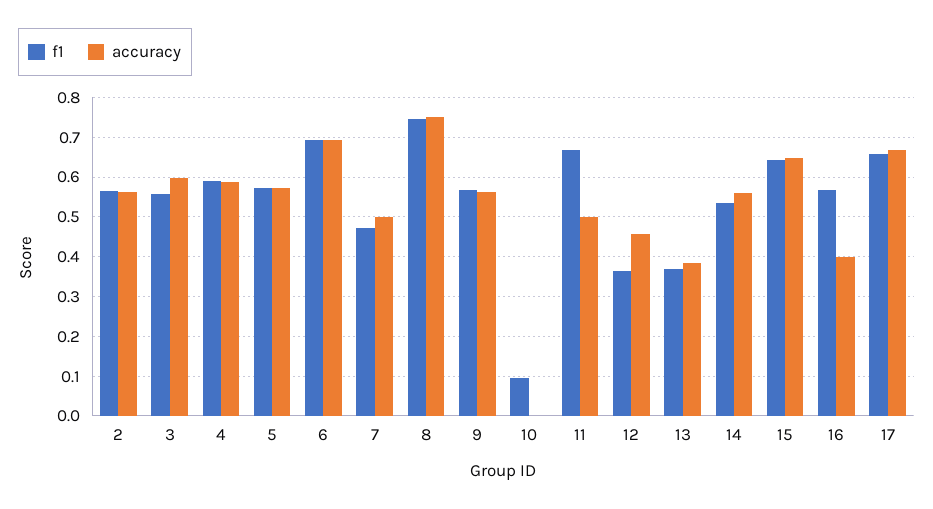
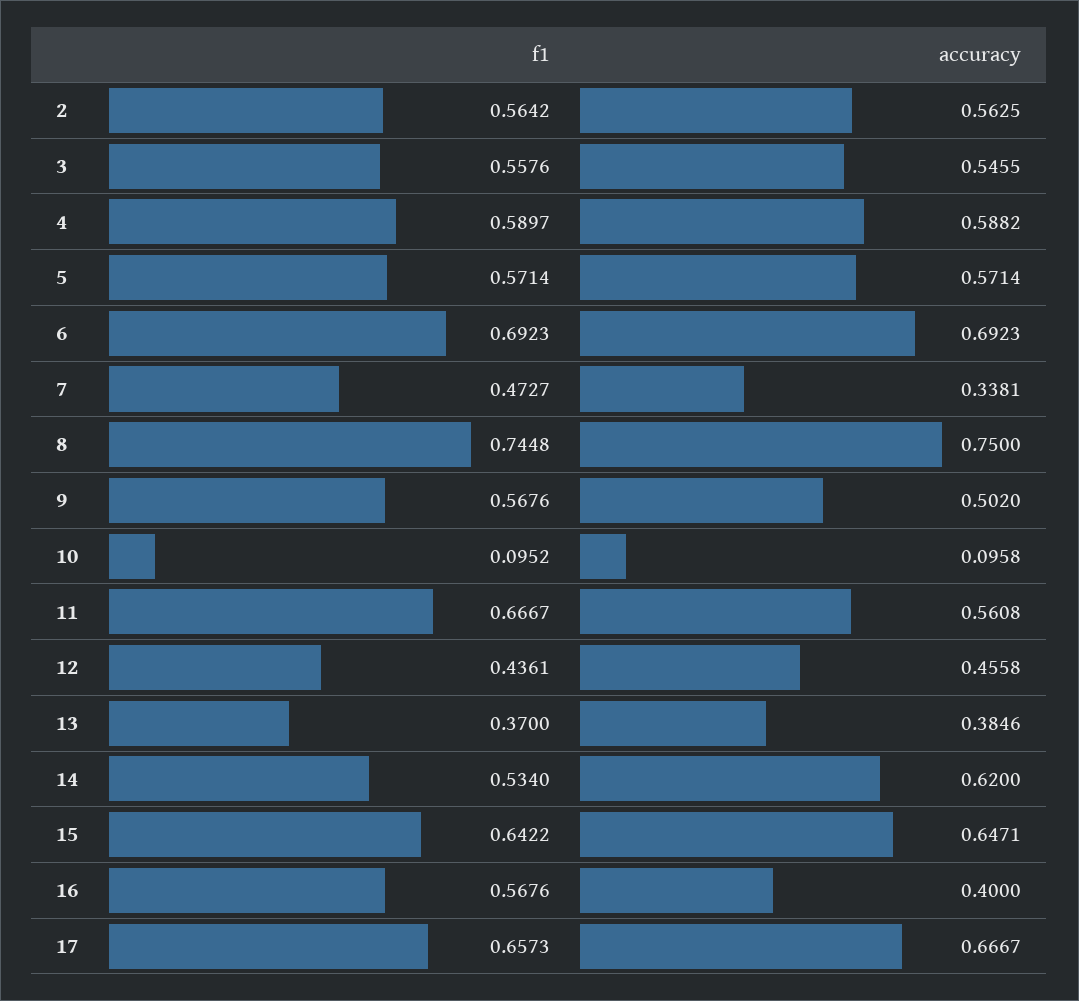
  {
    "f1": {
      "2": 0.5642,
      "3": 0.5576,
      "4": 0.5897,
      "5": 0.5714,
      "6": 0.6923,
      "7": 0.4727,
      "8": 0.7448,
      "9": 0.5676,
      "10": 0.0952,
      "11": 0.6667,
-     "12": 0.36,
+     "12": 0.4361,
      "13": 0.37,
      "14": 0.534,
      "15": 0.6422,
      "16": 0.5676,
      "17": 0.6573
    },
    "accuracy": {
      "2": 0.5625,
-     "3": 0.6,
+     "3": 0.5455,
      "4": 0.5882,
      "5": 0.5714,
      "6": 0.6923,
-     "7": 0.5,
+     "7": 0.3381,
      "8": 0.75,
-     "9": 0.56,
+     "9": 0.502,
-     "10": 0,
+     "10": 0.0958,
-     "11": 0.5,
+     "11": 0.5608,
      "12": 0.4558,
      "13": 0.3846,
-     "14": 0.56,
+     "14": 0.62,
      "15": 0.6471,
      "16": 0.4,
      "17": 0.6667
    }
  }

